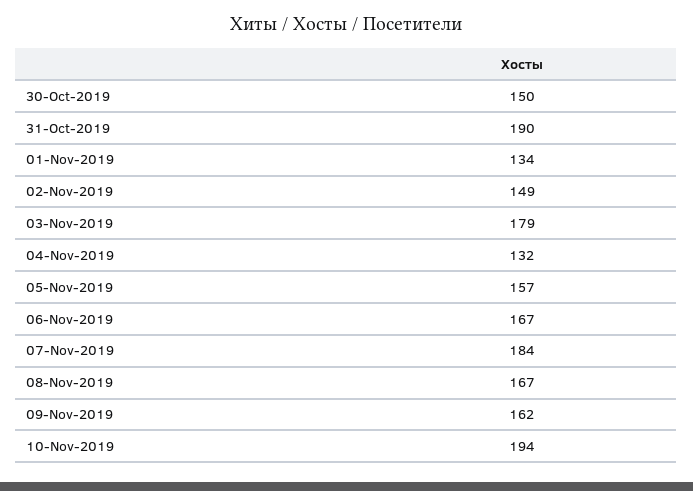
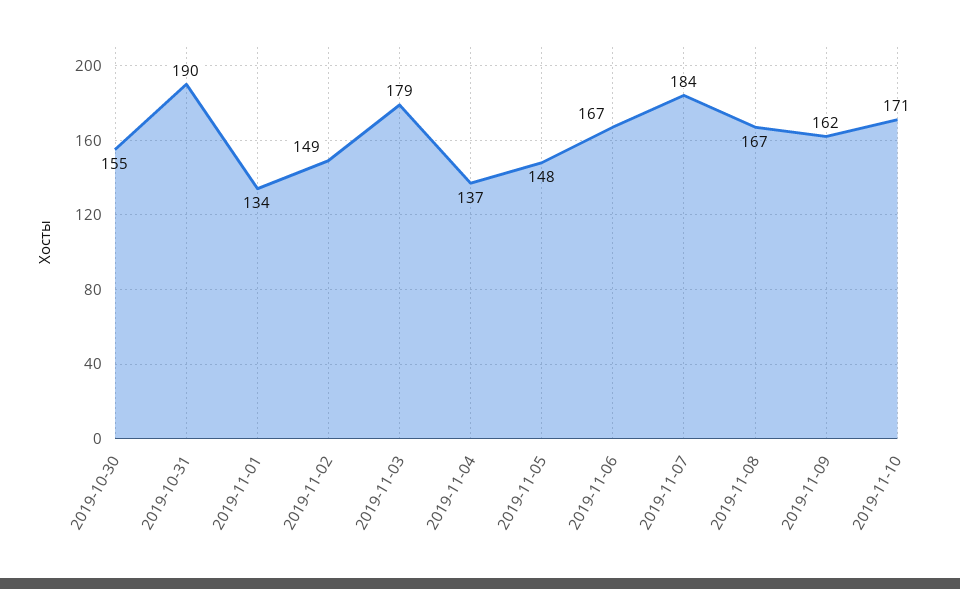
  {
-   "30-Oct-2019": 150,
+   "30-Oct-2019": 155,
    "31-Oct-2019": 190,
    "01-Nov-2019": 134,
    "02-Nov-2019": 149,
    "03-Nov-2019": 179,
-   "04-Nov-2019": 132,
+   "04-Nov-2019": 137,
-   "05-Nov-2019": 157,
+   "05-Nov-2019": 148,
    "06-Nov-2019": 167,
    "07-Nov-2019": 184,
    "08-Nov-2019": 167,
    "09-Nov-2019": 162,
-   "10-Nov-2019": 194
+   "10-Nov-2019": 171
  }

